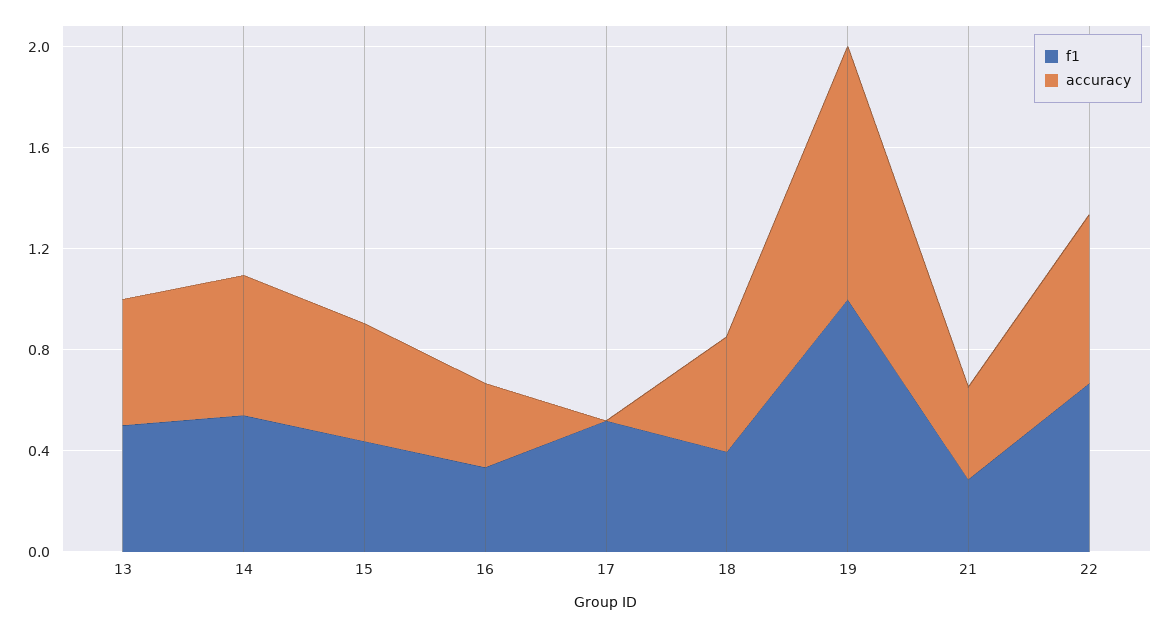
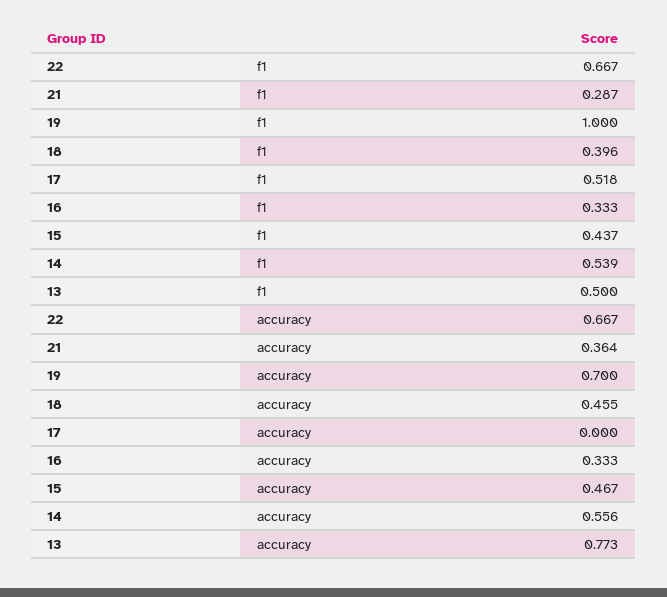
  {
    "f1": {
      "13": 0.5,
      "14": 0.539,
      "15": 0.437,
      "16": 0.333,
      "17": 0.518,
      "18": 0.396,
      "19": 1,
      "21": 0.287,
      "22": 0.667
    },
    "accuracy": {
-     "13": 0.5,
+     "13": 0.773,
      "14": 0.556,
      "15": 0.467,
      "16": 0.333,
      "17": 0,
      "18": 0.455,
-     "19": 1,
+     "19": 0.7,
      "21": 0.364,
      "22": 0.667
    }
  }

